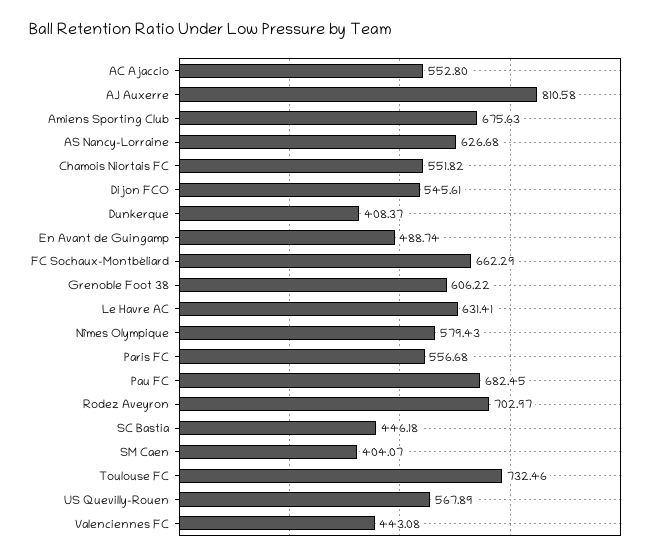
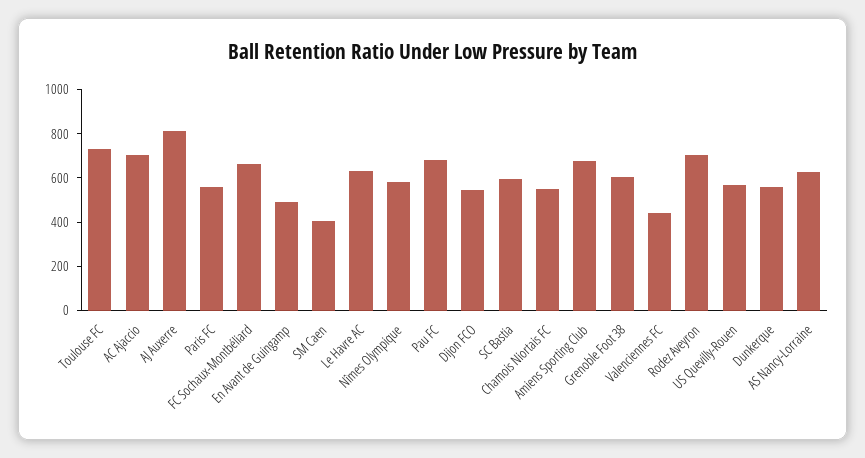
  {
-   "AC Ajaccio": 552.8,
+   "AC Ajaccio": 700,
    "AJ Auxerre": 810.58,
    "Amiens Sporting Club": 675.63,
    "AS Nancy-Lorraine": 626.68,
    "Chamois Niortais FC": 551.82,
    "Dijon FCO": 545.61,
-   "Dunkerque": 408.37,
+   "Dunkerque": 550,
    "En Avant de Guingamp": 488.74,
    "FC Sochaux-Montbéliard": 662.29,
    "Grenoble Foot 38": 606.22,
    "Le Havre AC": 631.41,
    "Nîmes Olympique": 579.43,
    "Paris FC": 556.68,
    "Pau FC": 682.45,
    "Rodez Aveyron": 702.97,
-   "SC Bastia": 446.18,
+   "SC Bastia": 600,
    "SM Caen": 404.07,
    "Toulouse FC": 732.46,
    "US Quevilly-Rouen": 567.89,
    "Valenciennes FC": 443.08
  }

